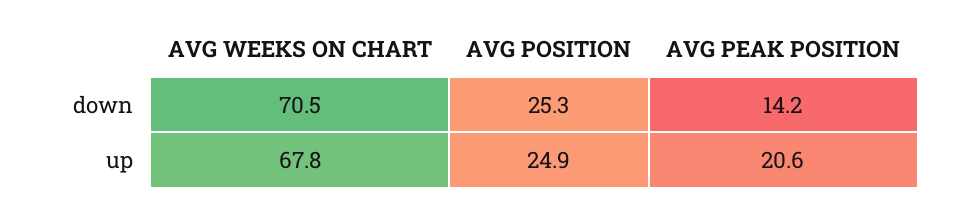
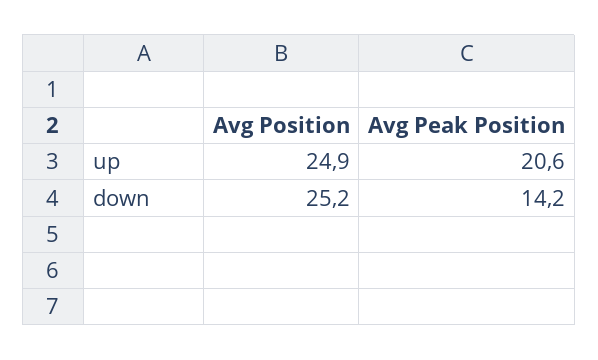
  {
-   "AVG WEEKS ON CHART": {
-     "down": 70.5,
-     "up": 67.8
-   },
    "AVG POSITION": {
-     "down": 25.3,
+     "down": 25.2,
      "up": 24.9
    },
    "AVG PEAK POSITION": {
      "down": 14.2,
      "up": 20.6
    }
  }

